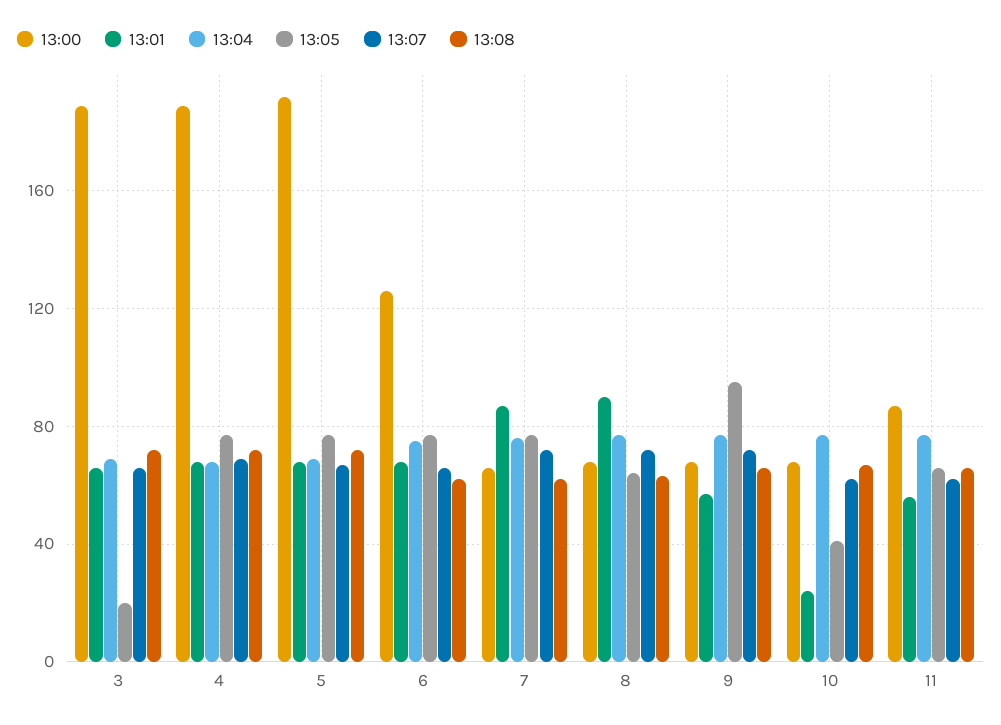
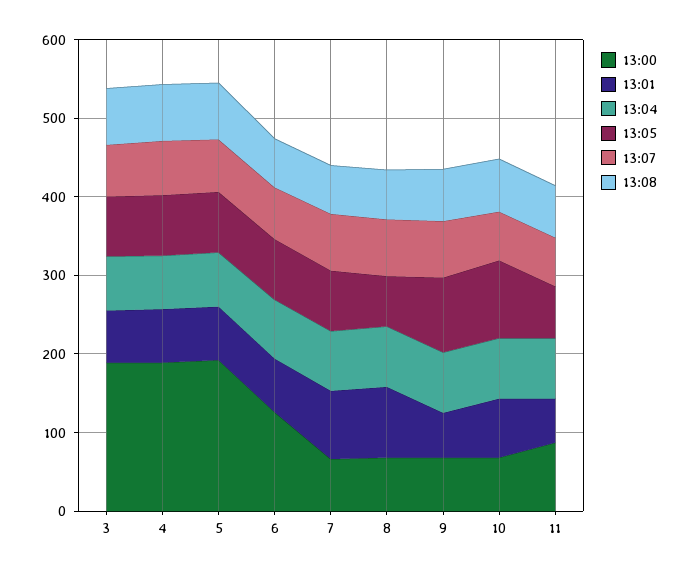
  {
    "13:00": {
      "3": 190,
      "4": 190,
      "5": 190,
      "6": 125,
      "7": 65,
      "8": 70,
      "9": 70,
      "10": 70,
      "11": 85
    },
    "13:01": {
      "3": 65,
      "4": 70,
      "5": 70,
      "6": 70,
      "7": 85,
      "8": 90,
      "9": 55,
-     "10": 25,
+     "10": 80,
      "11": 55
    },
    "13:04": {
      "3": 70,
      "4": 70,
      "5": 70,
      "6": 75,
      "7": 75,
      "8": 75,
      "9": 75,
      "10": 75,
      "11": 75
    },
    "13:05": {
-     "3": 20,
+     "3": 80,
      "4": 75,
      "5": 75,
      "6": 75,
      "7": 75,
      "8": 65,
      "9": 95,
-     "10": 40,
+     "10": 100,
      "11": 65
    },
    "13:07": {
      "3": 65,
      "4": 70,
      "5": 65,
      "6": 65,
      "7": 70,
      "8": 70,
      "9": 70,
      "10": 60,
      "11": 60
    },
    "13:08": {
      "3": 70,
      "4": 70,
      "5": 70,
      "6": 60,
      "7": 60,
      "8": 65,
      "9": 65,
      "10": 65,
      "11": 65
    }
  }

